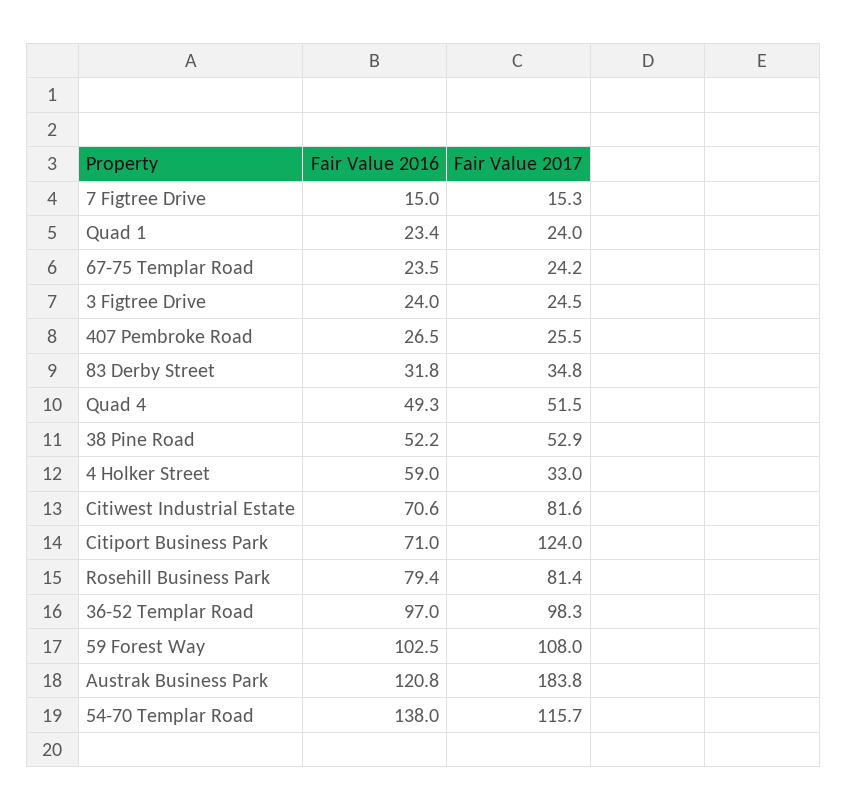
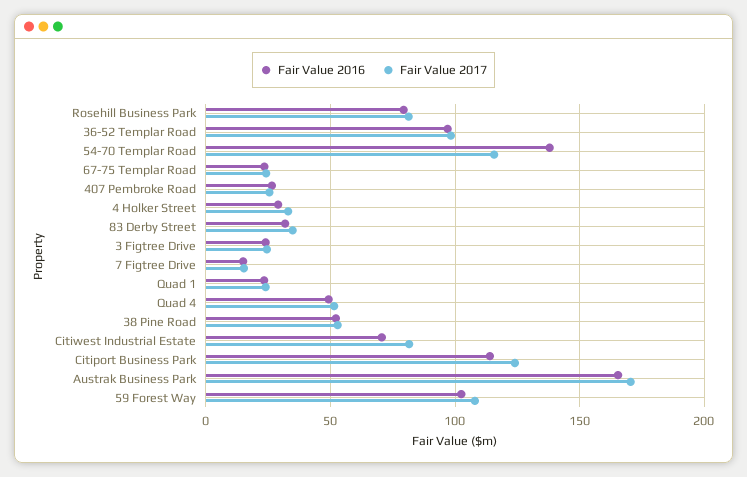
  {
    "Fair Value 2016": {
      "7 Figtree Drive": 15,
      "Quad 1": 23.4,
      "67-75 Templar Road": 23.5,
      "3 Figtree Drive": 24,
      "407 Pembroke Road": 26.5,
      "83 Derby Street": 31.8,
      "Quad 4": 49.3,
      "38 Pine Road": 52.2,
-     "4 Holker Street": 59,
+     "4 Holker Street": 30,
      "Citiwest Industrial Estate": 70.6,
-     "Citiport Business Park": 71,
+     "Citiport Business Park": 115,
      "Rosehill Business Park": 79.4,
      "36-52 Templar Road": 97,
      "59 Forest Way": 102.5,
-     "Austrak Business Park": 120.8,
+     "Austrak Business Park": 165,
      "54-70 Templar Road": 138
    },
    "Fair Value 2017": {
      "7 Figtree Drive": 15.3,
      "Quad 1": 24,
      "67-75 Templar Road": 24.2,
      "3 Figtree Drive": 24.5,
      "407 Pembroke Road": 25.5,
      "83 Derby Street": 34.8,
      "Quad 4": 51.5,
      "38 Pine Road": 52.9,
      "4 Holker Street": 33,
      "Citiwest Industrial Estate": 81.6,
      "Citiport Business Park": 124,
      "Rosehill Business Park": 81.4,
      "36-52 Templar Road": 98.3,
      "59 Forest Way": 108,
-     "Austrak Business Park": 183.8,
+     "Austrak Business Park": 170,
      "54-70 Templar Road": 115.7
    }
  }

